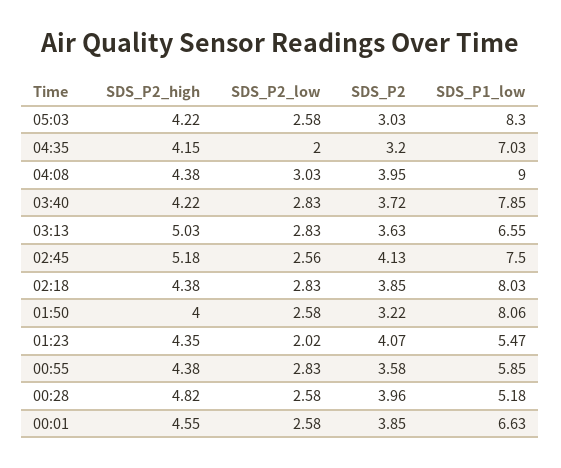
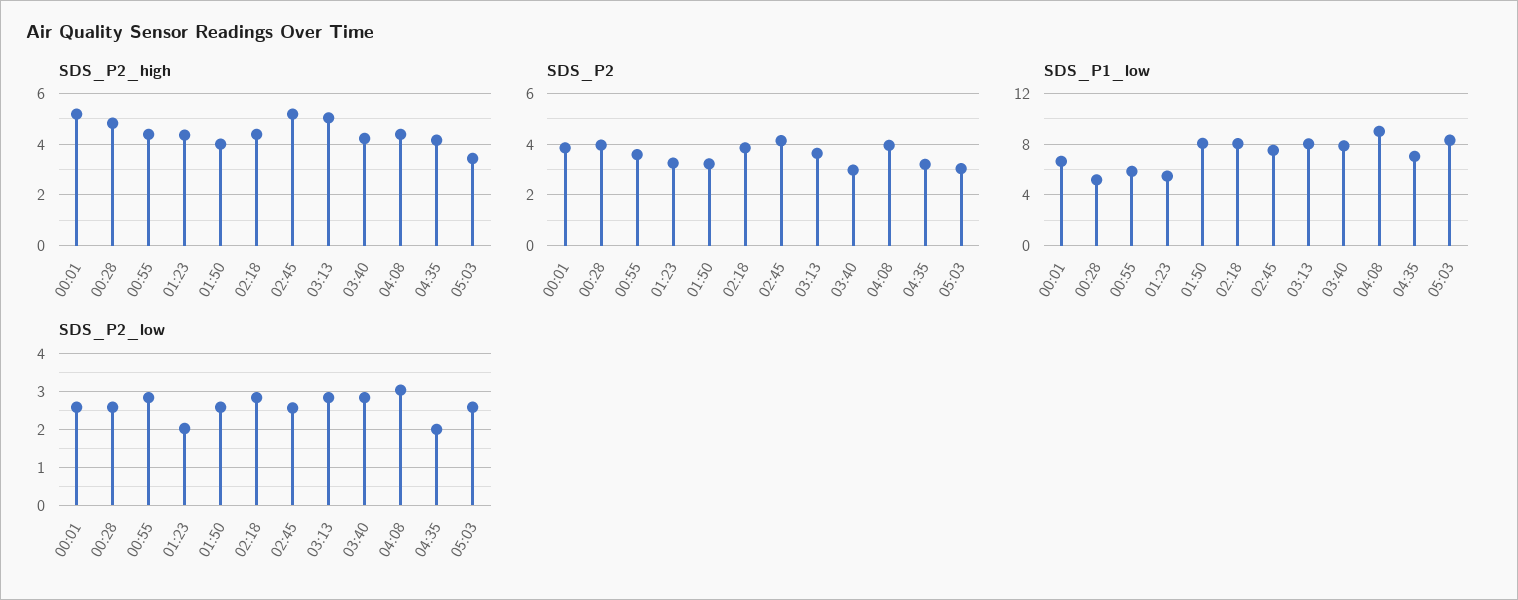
  {
    "SDS_P2_high": {
-     "05:03": 4.22,
+     "05:03": 3.5,
      "04:35": 4.15,
      "04:08": 4.38,
      "03:40": 4.22,
      "03:13": 5.03,
      "02:45": 5.18,
      "02:18": 4.38,
      "01:50": 4,
      "01:23": 4.35,
      "00:55": 4.38,
      "00:28": 4.82,
-     "00:01": 4.55
+     "00:01": 5.25
    },
    "SDS_P2_low": {
      "05:03": 2.58,
      "04:35": 2,
      "04:08": 3.03,
      "03:40": 2.83,
      "03:13": 2.83,
      "02:45": 2.56,
      "02:18": 2.83,
      "01:50": 2.58,
      "01:23": 2.02,
      "00:55": 2.83,
      "00:28": 2.58,
      "00:01": 2.58
    },
    "SDS_P2": {
      "05:03": 3.03,
      "04:35": 3.2,
      "04:08": 3.95,
-     "03:40": 3.72,
+     "03:40": 3,
      "03:13": 3.63,
      "02:45": 4.13,
      "02:18": 3.85,
      "01:50": 3.22,
-     "01:23": 4.07,
+     "01:23": 3.25,
      "00:55": 3.58,
      "00:28": 3.96,
      "00:01": 3.85
    },
    "SDS_P1_low": {
      "05:03": 8.3,
      "04:35": 7.03,
      "04:08": 9,
      "03:40": 7.85,
-     "03:13": 6.55,
+     "03:13": 8,
      "02:45": 7.5,
      "02:18": 8.03,
      "01:50": 8.06,
      "01:23": 5.47,
      "00:55": 5.85,
      "00:28": 5.18,
      "00:01": 6.63
    }
  }

